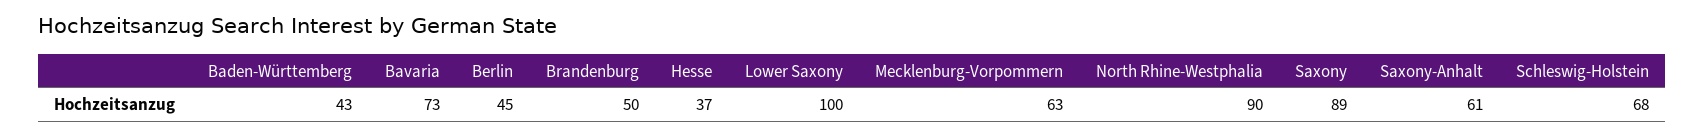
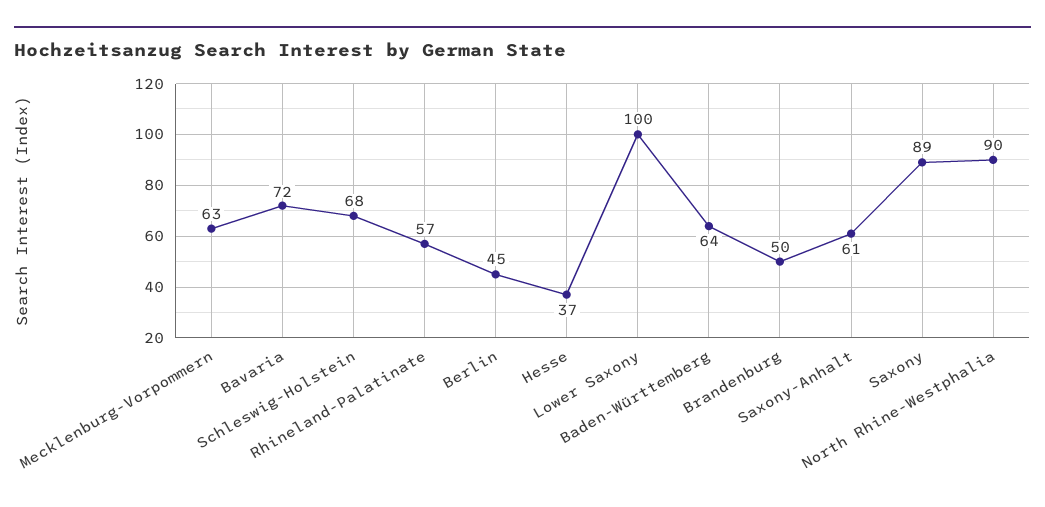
  {
-   "Baden-Württemberg": 43,
+   "Baden-Württemberg": 64,
-   "Bavaria": 73,
+   "Bavaria": 72,
    "Berlin": 45,
    "Brandenburg": 50,
    "Hesse": 37,
    "Lower Saxony": 100,
    "Mecklenburg-Vorpommern": 63,
    "North Rhine-Westphalia": 90,
    "Saxony": 89,
    "Saxony-Anhalt": 61,
-   "Schleswig-Holstein": 68
+   "Schleswig-Holstein": 68,
+   "Rhineland-Palatinate": 57
  }

